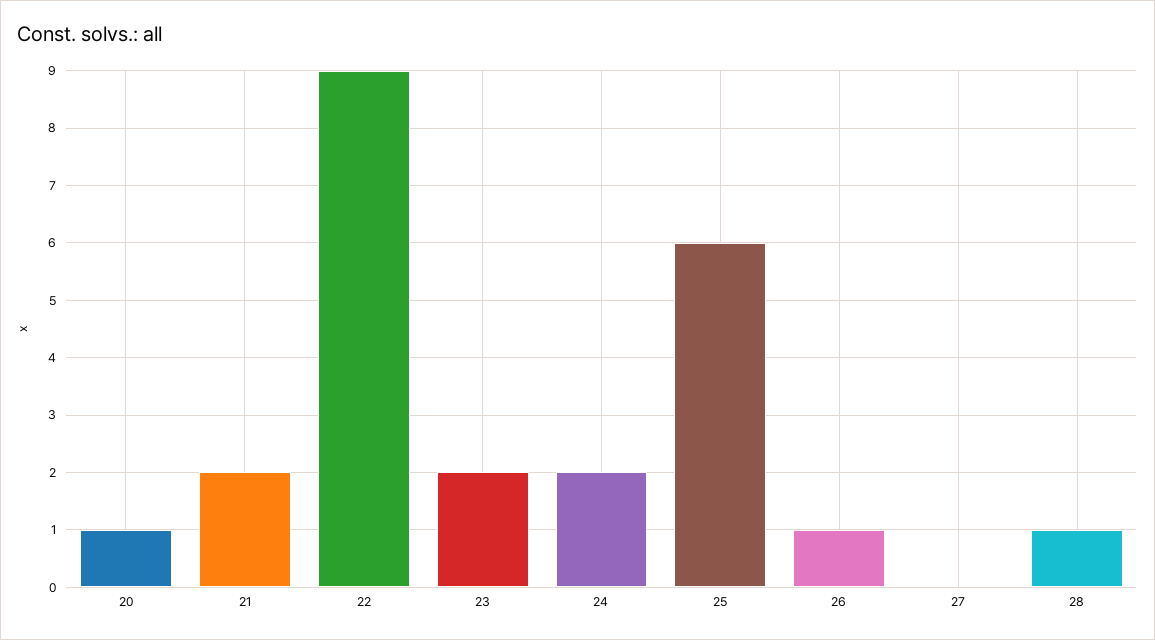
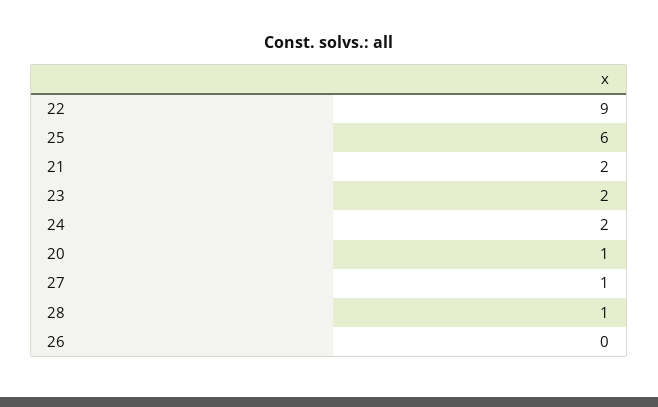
  {
    "20": 1,
    "21": 2,
    "22": 9,
    "23": 2,
    "24": 2,
    "25": 6,
-   "26": 1,
+   "26": 0,
-   "27": 0,
+   "27": 1,
    "28": 1
  }

